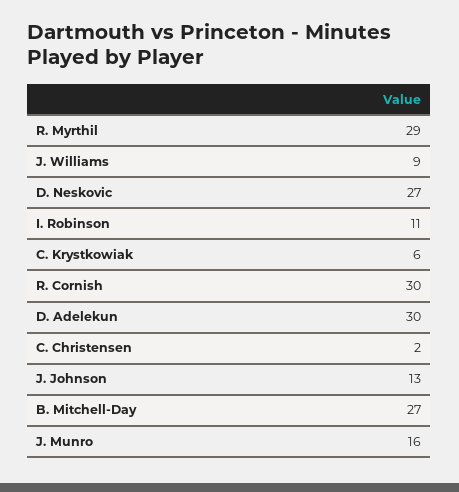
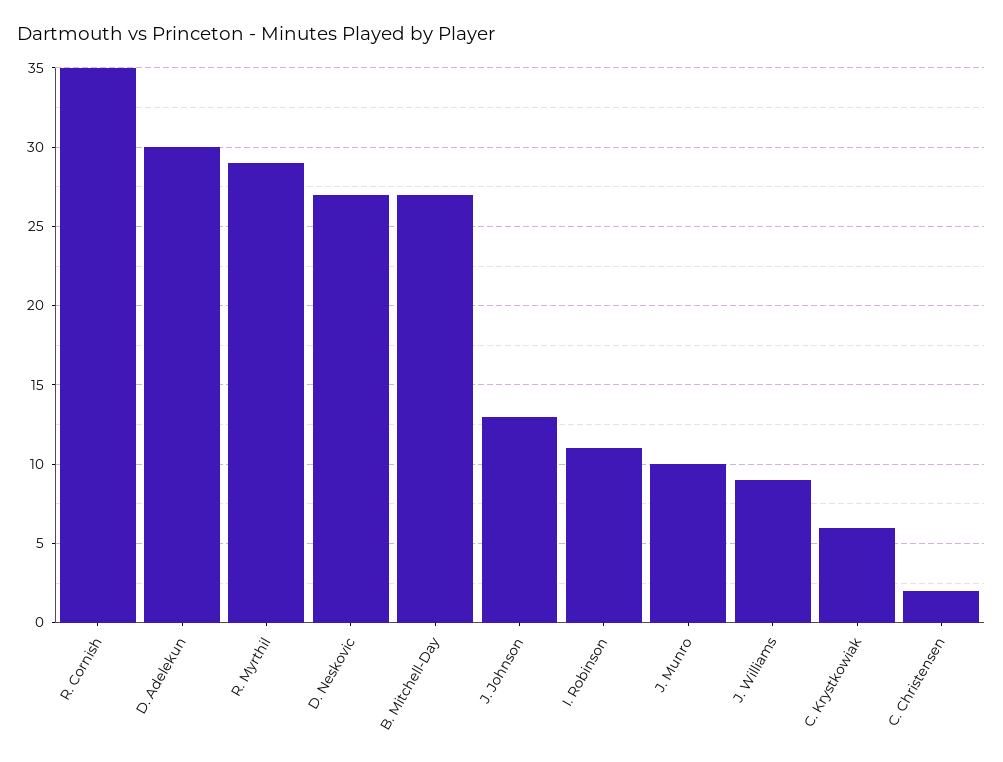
  {
    "R. Myrthil": 29,
    "J. Williams": 9,
    "D. Neskovic": 27,
    "I. Robinson": 11,
    "C. Krystkowiak": 6,
-   "R. Cornish": 30,
+   "R. Cornish": 35,
    "D. Adelekun": 30,
    "C. Christensen": 2,
    "J. Johnson": 13,
    "B. Mitchell-Day": 27,
-   "J. Munro": 16
+   "J. Munro": 10
  }

